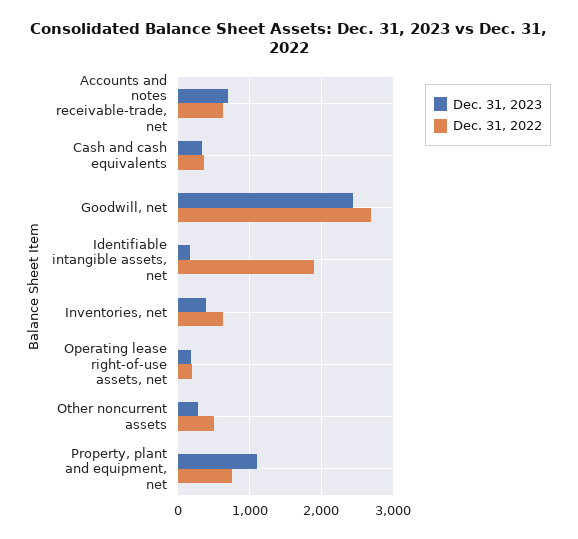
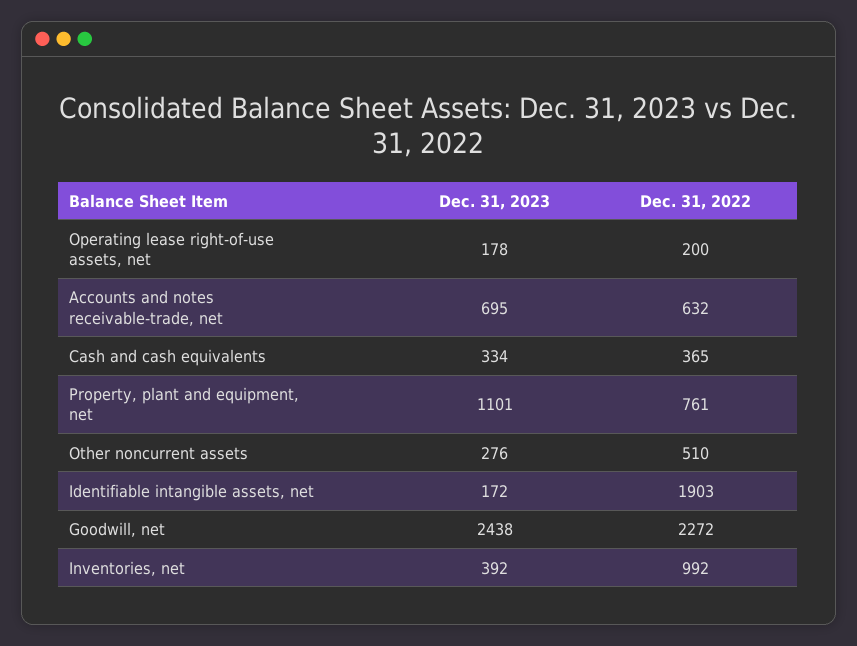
  {
    "Dec. 31, 2023": {
      "Accounts and notes receivable-trade, net": 695,
      "Cash and cash equivalents": 334,
      "Goodwill, net": 2438,
      "Identifiable intangible assets, net": 172,
      "Inventories, net": 392,
      "Operating lease right-of-use assets, net": 178,
      "Other noncurrent assets": 276,
      "Property, plant and equipment, net": 1101
    },
    "Dec. 31, 2022": {
      "Accounts and notes receivable-trade, net": 632,
      "Cash and cash equivalents": 365,
-     "Goodwill, net": 2700,
+     "Goodwill, net": 2272,
      "Identifiable intangible assets, net": 1903,
-     "Inventories, net": 600,
+     "Inventories, net": 992,
      "Operating lease right-of-use assets, net": 200,
      "Other noncurrent assets": 510,
      "Property, plant and equipment, net": 761
    }
  }

